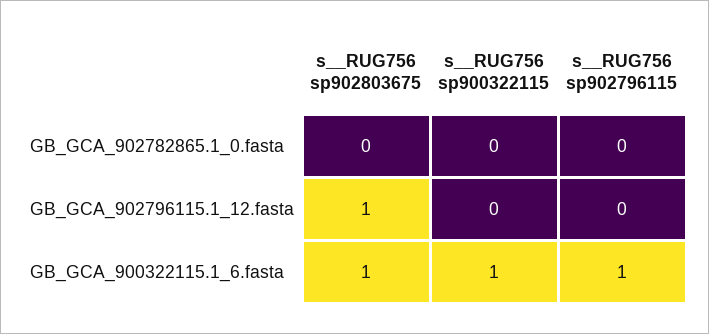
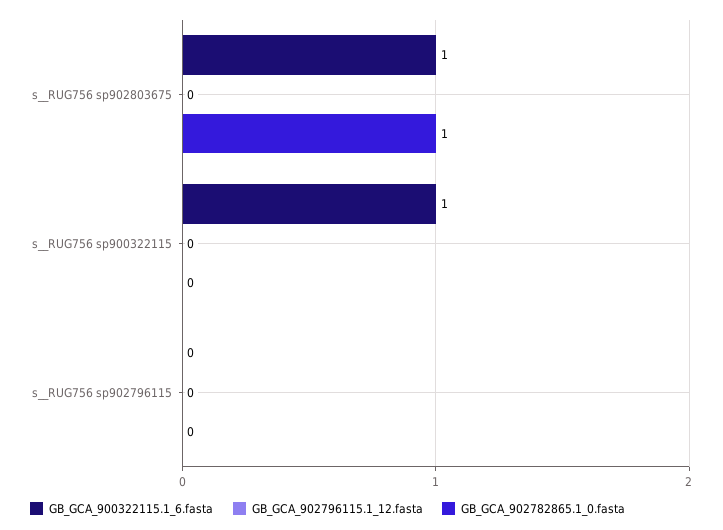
  {
    "GB_GCA_902782865.1_0.fasta": {
-     "s__RUG756 sp902803675": 0,
+     "s__RUG756 sp902803675": 1,
      "s__RUG756 sp900322115": 0,
      "s__RUG756 sp902796115": 0
    },
    "GB_GCA_902796115.1_12.fasta": {
-     "s__RUG756 sp902803675": 1,
+     "s__RUG756 sp902803675": 0,
      "s__RUG756 sp900322115": 0,
      "s__RUG756 sp902796115": 0
    },
    "GB_GCA_900322115.1_6.fasta": {
      "s__RUG756 sp902803675": 1,
      "s__RUG756 sp900322115": 1,
-     "s__RUG756 sp902796115": 1
+     "s__RUG756 sp902796115": 0
    }
  }

